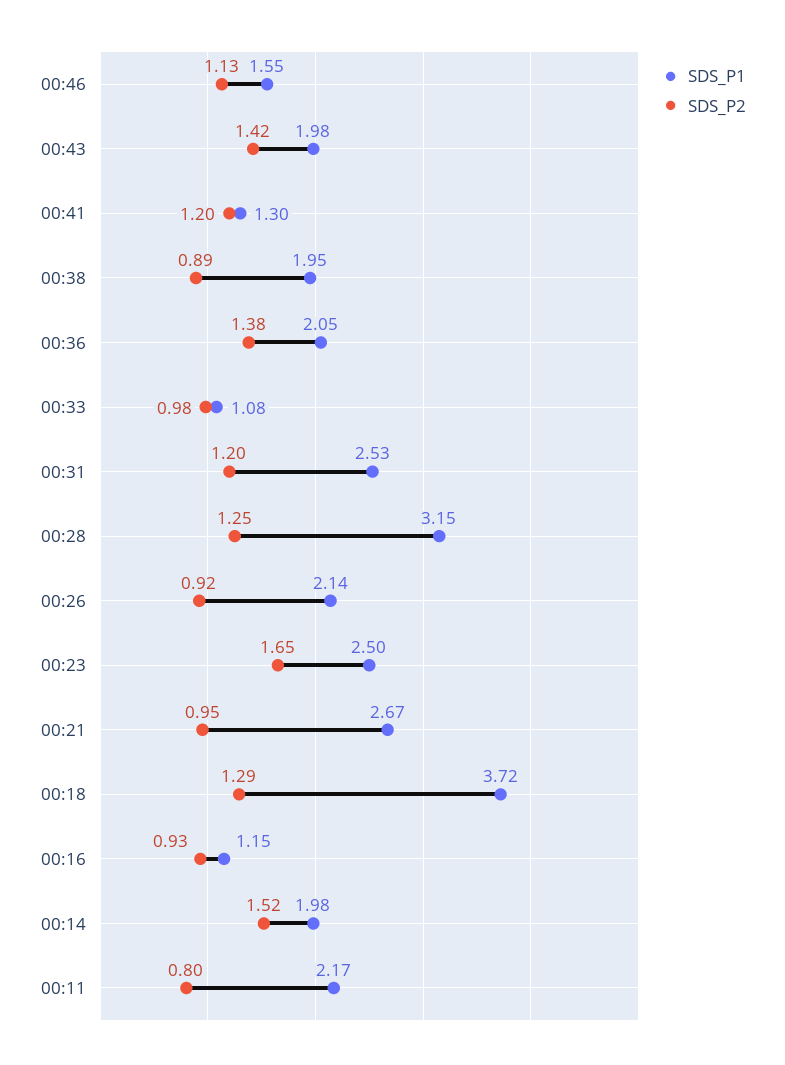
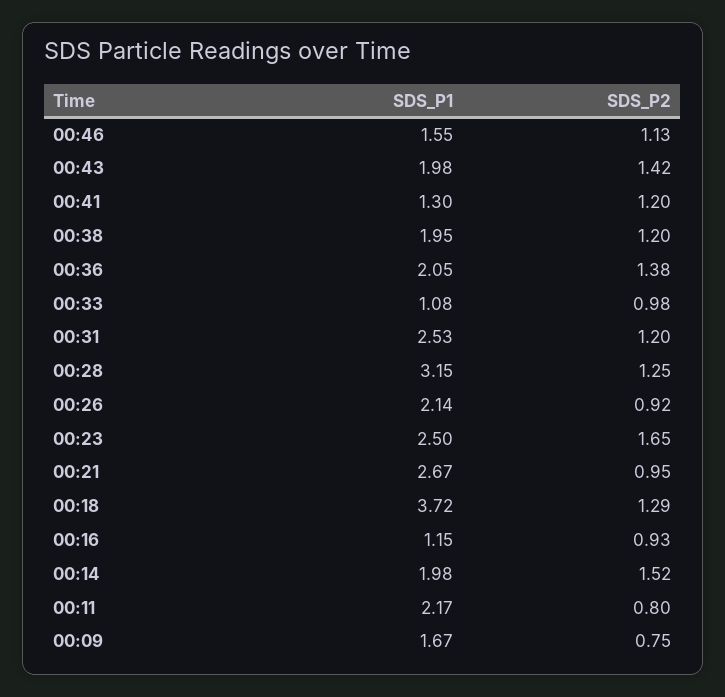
  {
    "SDS_P1": {
      "00:46": 1.55,
      "00:43": 1.98,
      "00:41": 1.3,
      "00:38": 1.95,
      "00:36": 2.05,
      "00:33": 1.08,
      "00:31": 2.53,
      "00:28": 3.15,
      "00:26": 2.14,
      "00:23": 2.5,
      "00:21": 2.67,
      "00:18": 3.72,
      "00:16": 1.15,
      "00:14": 1.98,
-     "00:11": 2.17
+     "00:11": 2.17,
+     "00:09": 1.67
    },
    "SDS_P2": {
      "00:46": 1.13,
      "00:43": 1.42,
      "00:41": 1.2,
-     "00:38": 0.89,
+     "00:38": 1.2,
      "00:36": 1.38,
      "00:33": 0.98,
      "00:31": 1.2,
      "00:28": 1.25,
      "00:26": 0.92,
      "00:23": 1.65,
      "00:21": 0.95,
      "00:18": 1.29,
      "00:16": 0.93,
      "00:14": 1.52,
-     "00:11": 0.8
+     "00:11": 0.8,
+     "00:09": 0.75
    }
  }

